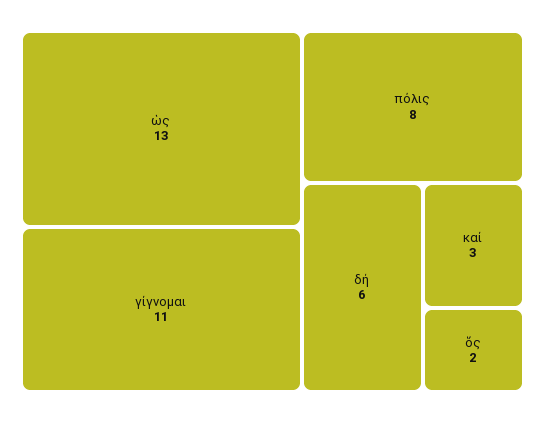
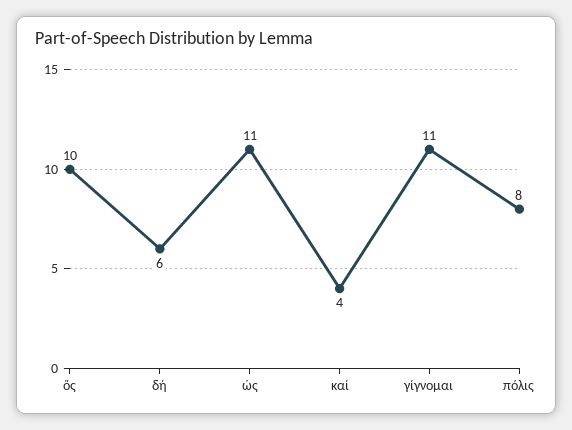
  {
-   "ὡς": 13,
+   "ὡς": 11,
    "γίγνομαι": 11,
    "πόλις": 8,
    "δή": 6,
-   "καί": 3,
+   "καί": 4,
-   "ὅς": 2
+   "ὅς": 10
  }

